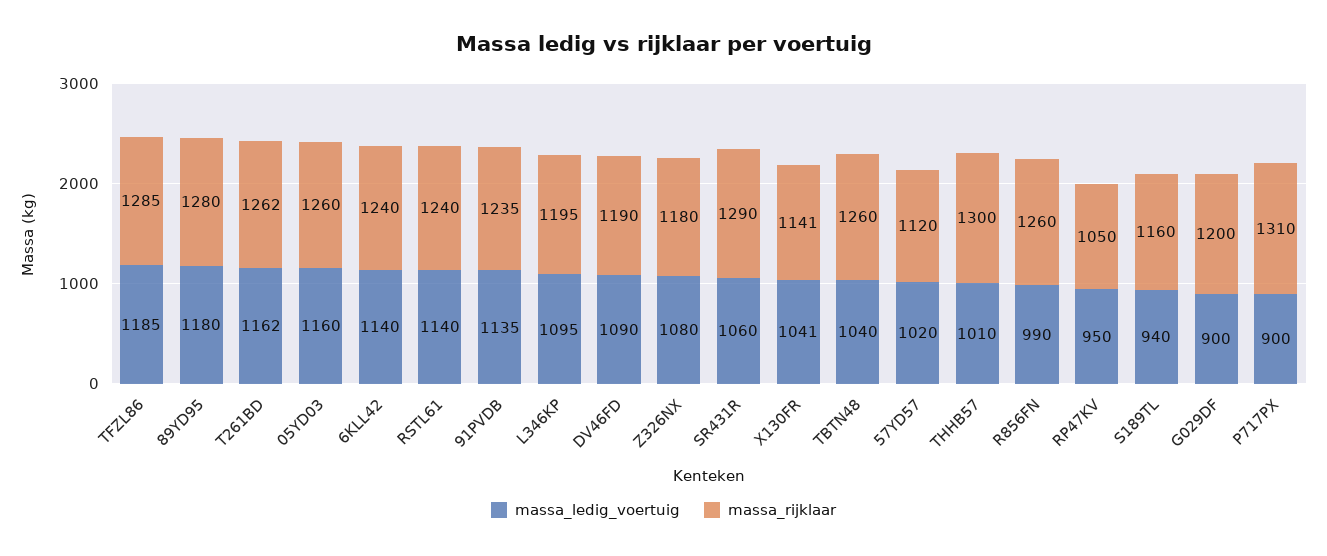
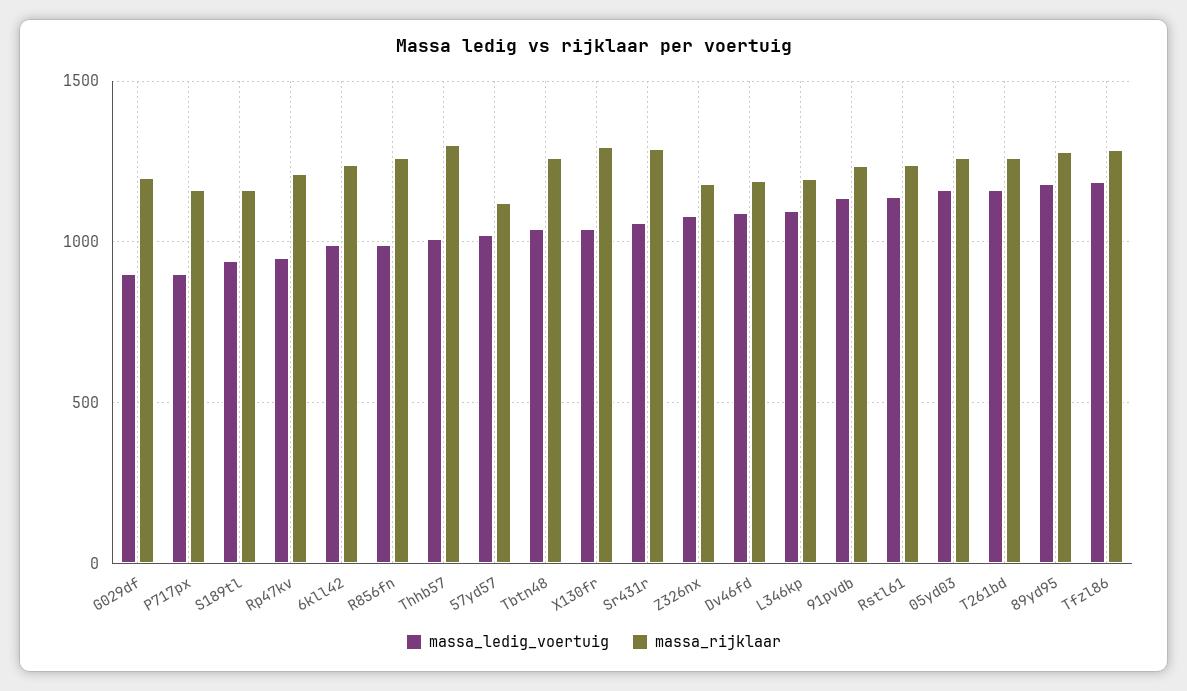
  {
    "massa_ledig_voertuig": {
      "TFZL86": 1185,
      "89YD95": 1180,
      "T261BD": 1162,
      "05YD03": 1160,
-     "6KLL42": 1140,
+     "6KLL42": 1000,
      "RSTL61": 1140,
      "91PVDB": 1135,
      "L346KP": 1095,
      "DV46FD": 1090,
      "Z326NX": 1080,
      "SR431R": 1060,
      "X130FR": 1041,
      "TBTN48": 1040,
      "57YD57": 1020,
      "THHB57": 1010,
      "R856FN": 990,
      "RP47KV": 950,
      "S189TL": 940,
      "G029DF": 900,
      "P717PX": 900
    },
    "massa_rijklaar": {
      "TFZL86": 1285,
      "89YD95": 1280,
      "T261BD": 1262,
      "05YD03": 1260,
      "6KLL42": 1240,
      "RSTL61": 1240,
      "91PVDB": 1235,
      "L346KP": 1195,
      "DV46FD": 1190,
      "Z326NX": 1180,
      "SR431R": 1290,
-     "X130FR": 1141,
+     "X130FR": 1300,
      "TBTN48": 1260,
      "57YD57": 1120,
      "THHB57": 1300,
      "R856FN": 1260,
-     "RP47KV": 1050,
+     "RP47KV": 1200,
      "S189TL": 1160,
      "G029DF": 1200,
-     "P717PX": 1310
+     "P717PX": 1150
    }
  }

